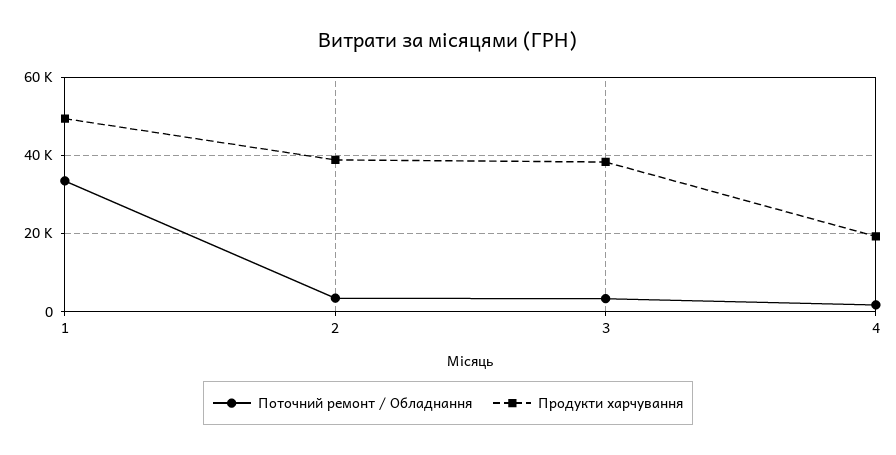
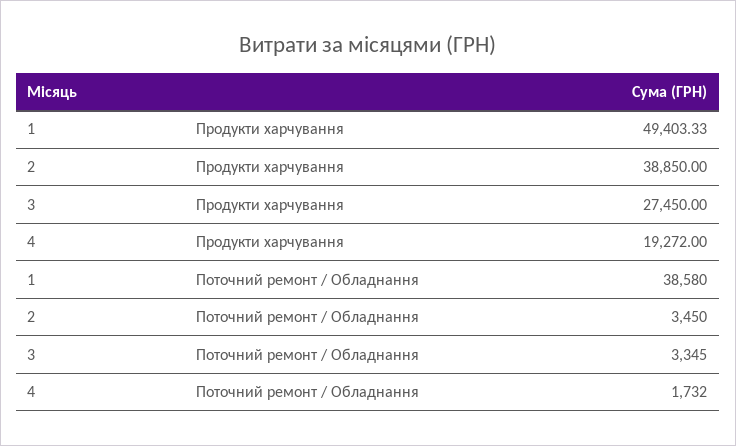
  {
    "Поточний ремонт / Обладнання": {
-     "1": 34000,
+     "1": 38580,
      "2": 3450,
      "3": 3345,
      "4": 1732
    },
    "Продукти харчування": {
      "1": 49403.33,
      "2": 38850,
-     "3": 38000,
+     "3": 27450,
      "4": 19272
    }
  }

